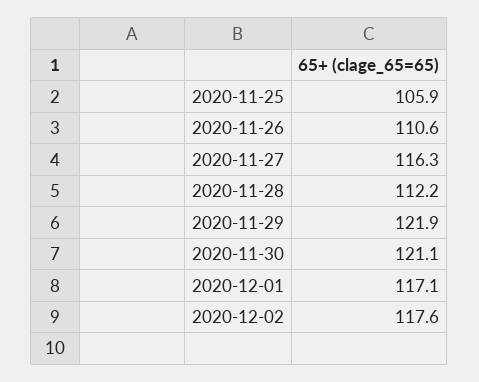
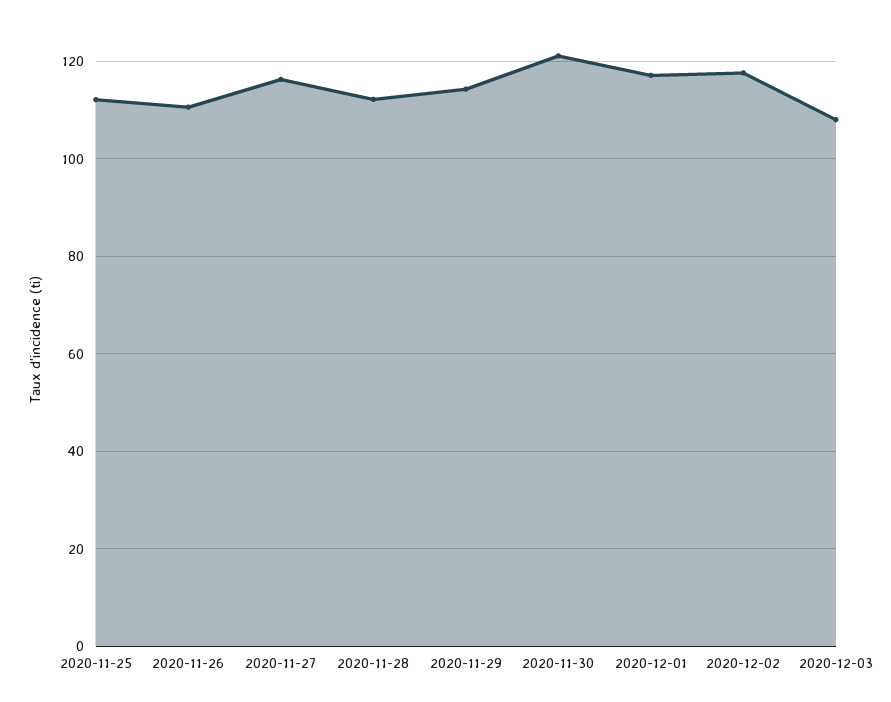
  {
-   "2020-11-25": 105.9,
+   "2020-11-25": 112,
    "2020-11-26": 110.6,
    "2020-11-27": 116.3,
    "2020-11-28": 112.2,
-   "2020-11-29": 121.9,
+   "2020-11-29": 114,
    "2020-11-30": 121.1,
    "2020-12-01": 117.1,
-   "2020-12-02": 117.6
+   "2020-12-02": 117.6,
+   "2020-12-03": 108
  }

